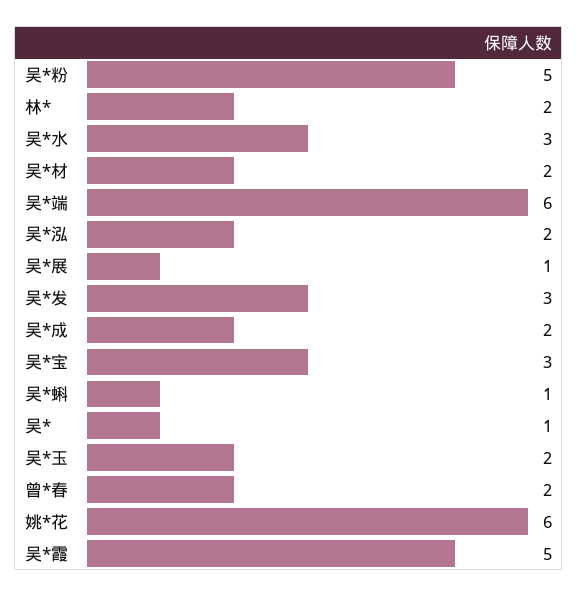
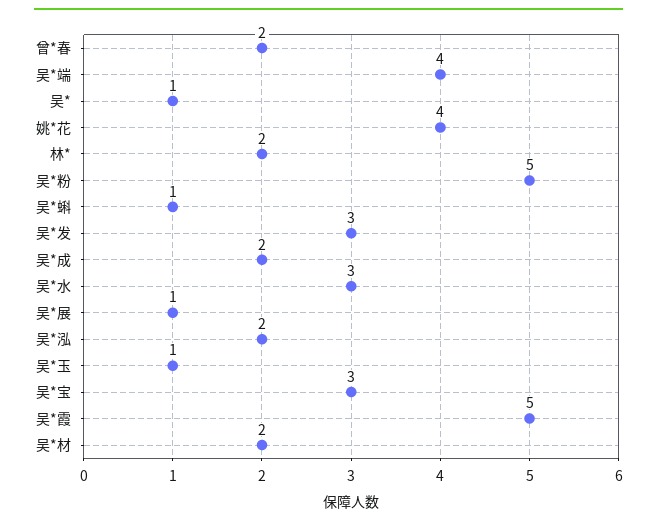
  {
    "吴*粉": 5,
    "林*": 2,
    "吴*水": 3,
    "吴*材": 2,
-   "吴*端": 6,
+   "吴*端": 4,
    "吴*泓": 2,
    "吴*展": 1,
    "吴*发": 3,
    "吴*成": 2,
    "吴*宝": 3,
    "吴*蝌": 1,
    "吴*": 1,
-   "吴*玉": 2,
+   "吴*玉": 1,
    "曾*春": 2,
-   "姚*花": 6,
+   "姚*花": 4,
    "吴*霞": 5
  }

